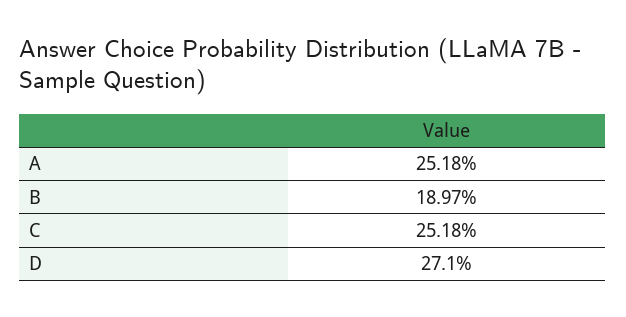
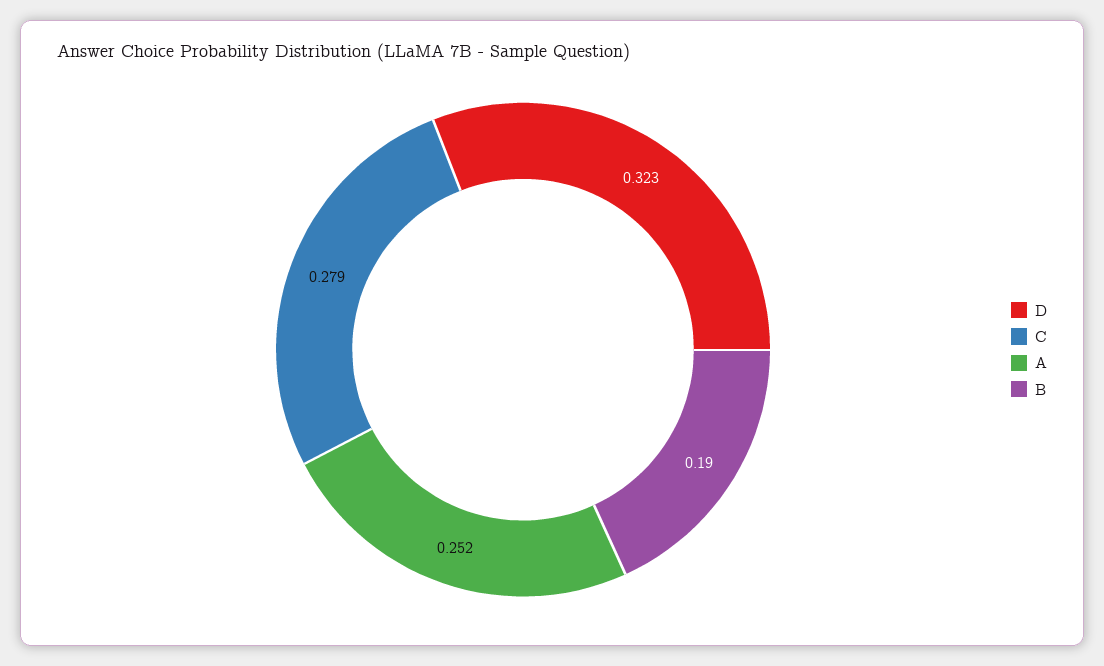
  {
    "A": 0.2518,
    "B": 0.1897,
-   "C": 0.2518,
+   "C": 0.279,
-   "D": 0.271
+   "D": 0.323
  }

